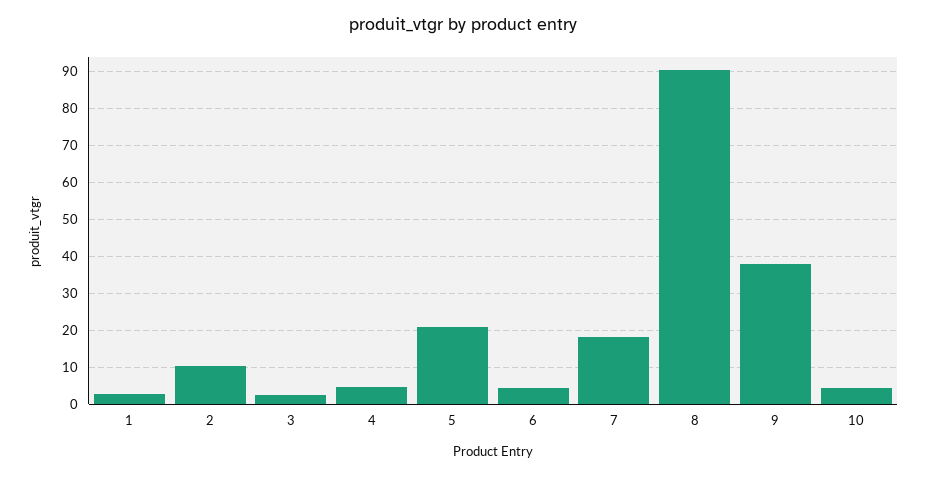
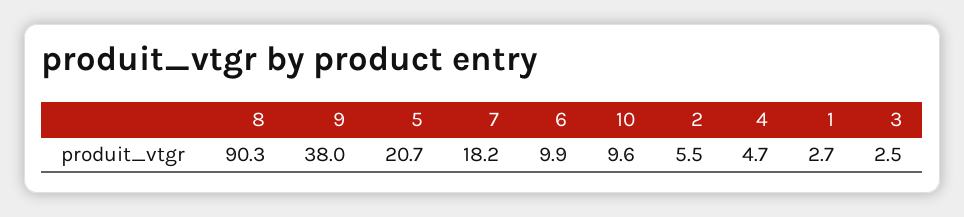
  {
    "1": 2.7,
-   "2": 10,
+   "2": 5.5,
    "3": 2.5,
    "4": 4.7,
    "5": 20.7,
-   "6": 4,
+   "6": 9.9,
    "7": 18.2,
    "8": 90.3,
    "9": 38,
-   "10": 4
+   "10": 9.6
  }

